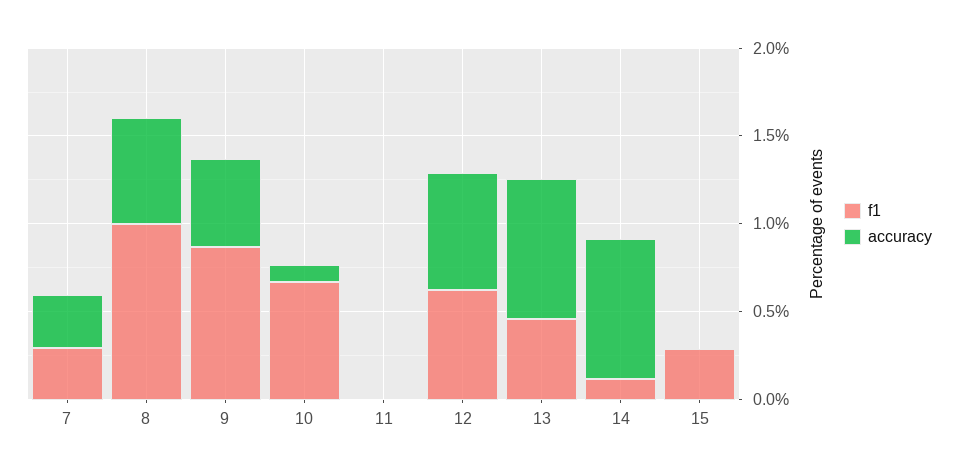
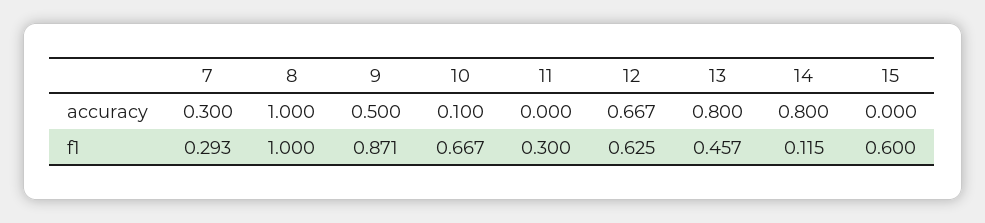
  {
    "f1": {
      "7": 0.293,
      "8": 1,
      "9": 0.871,
      "10": 0.667,
-     "11": 0,
+     "11": 0.3,
      "12": 0.625,
      "13": 0.457,
      "14": 0.115,
-     "15": 0.3
+     "15": 0.6
    },
    "accuracy": {
      "7": 0.3,
-     "8": 0.6,
+     "8": 1,
      "9": 0.5,
      "10": 0.1,
      "11": 0,
      "12": 0.667,
      "13": 0.8,
      "14": 0.8,
      "15": 0
    }
  }

